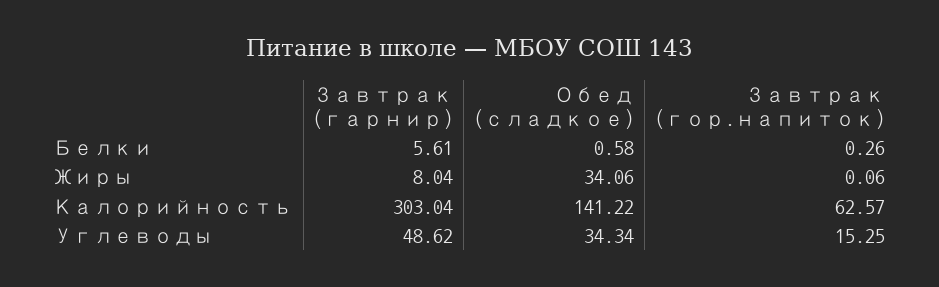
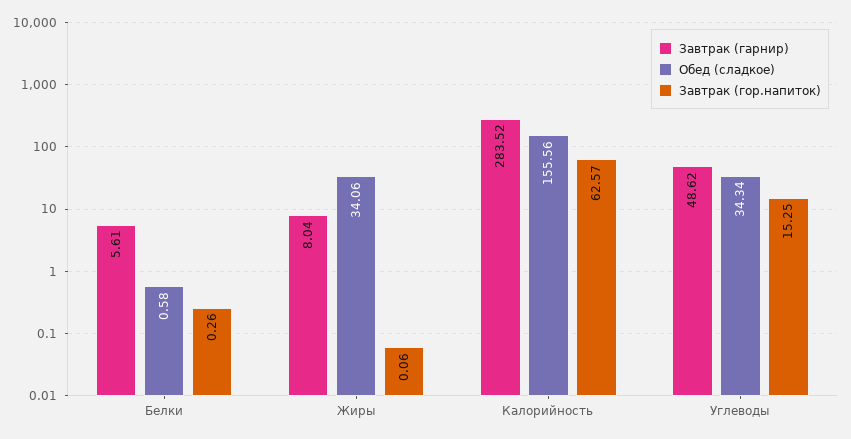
  {
    "Завтрак (гарнир)": {
      "Белки": 5.61,
      "Жиры": 8.04,
-     "Калорийность": 303.04,
+     "Калорийность": 283.52,
      "Углеводы": 48.62
    },
    "Обед (сладкое)": {
      "Белки": 0.58,
      "Жиры": 34.06,
-     "Калорийность": 141.22,
+     "Калорийность": 155.56,
      "Углеводы": 34.34
    },
    "Завтрак (гор.напиток)": {
      "Белки": 0.26,
      "Жиры": 0.06,
      "Калорийность": 62.57,
      "Углеводы": 15.25
    }
  }

